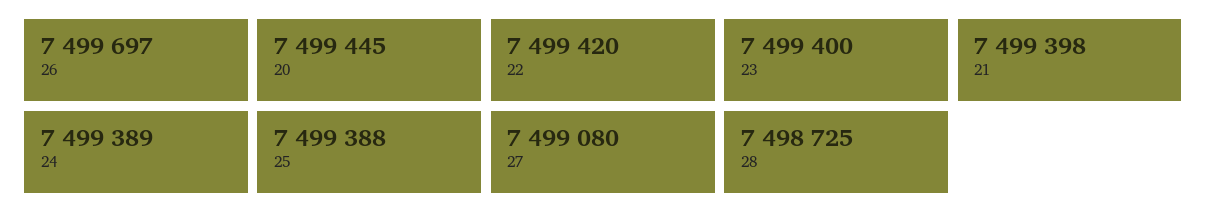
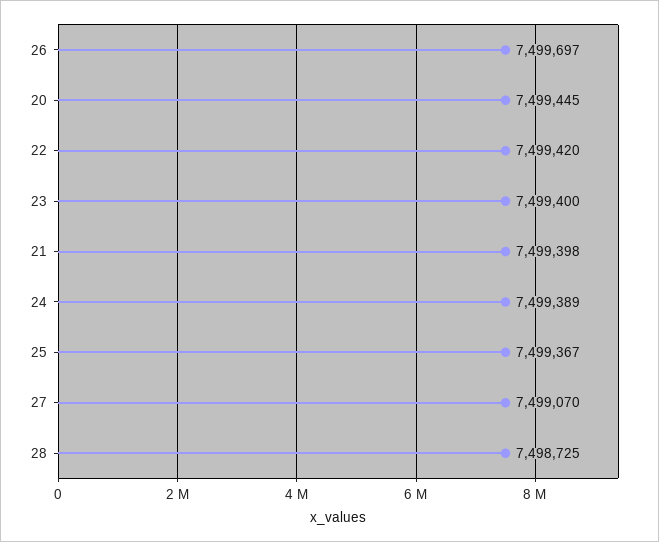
  {
    "26": 7499697,
    "20": 7499445,
    "22": 7499420,
    "23": 7499400,
    "21": 7499398,
    "24": 7499389,
-   "25": 7499388,
+   "25": 7499367,
-   "27": 7499080,
+   "27": 7499070,
    "28": 7498725
  }

